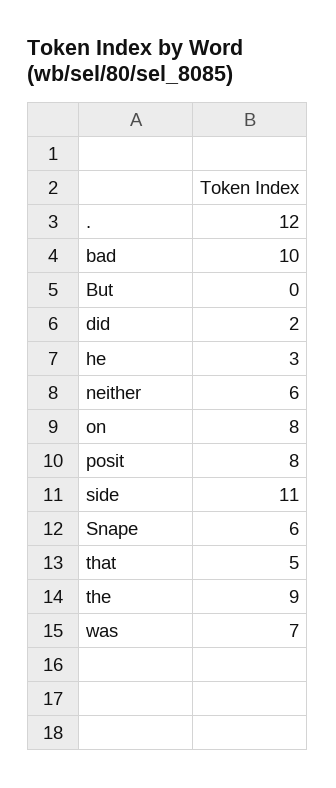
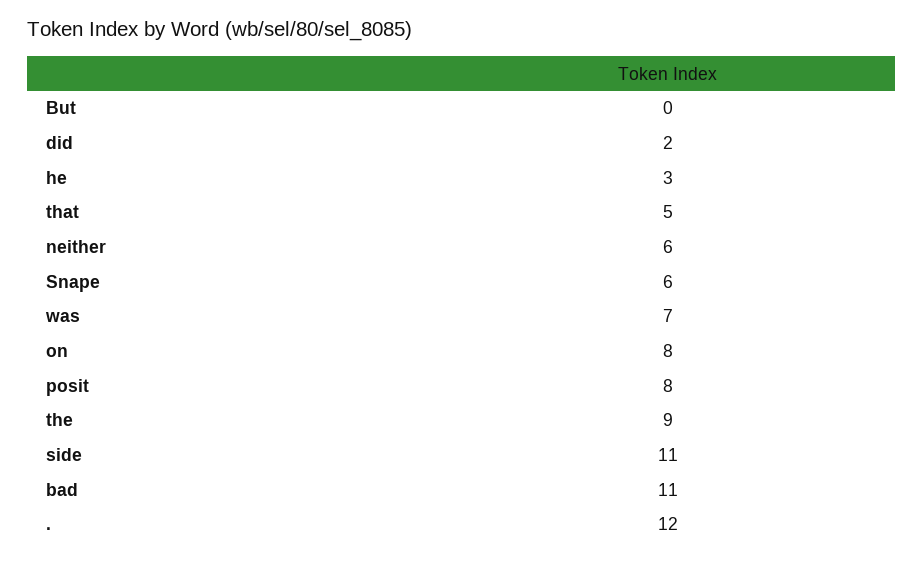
  {
    ".": 12,
-   "bad": 10,
+   "bad": 11,
    "But": 0,
    "did": 2,
    "he": 3,
    "neither": 6,
    "on": 8,
    "posit": 8,
    "side": 11,
    "Snape": 6,
    "that": 5,
    "the": 9,
    "was": 7
  }

